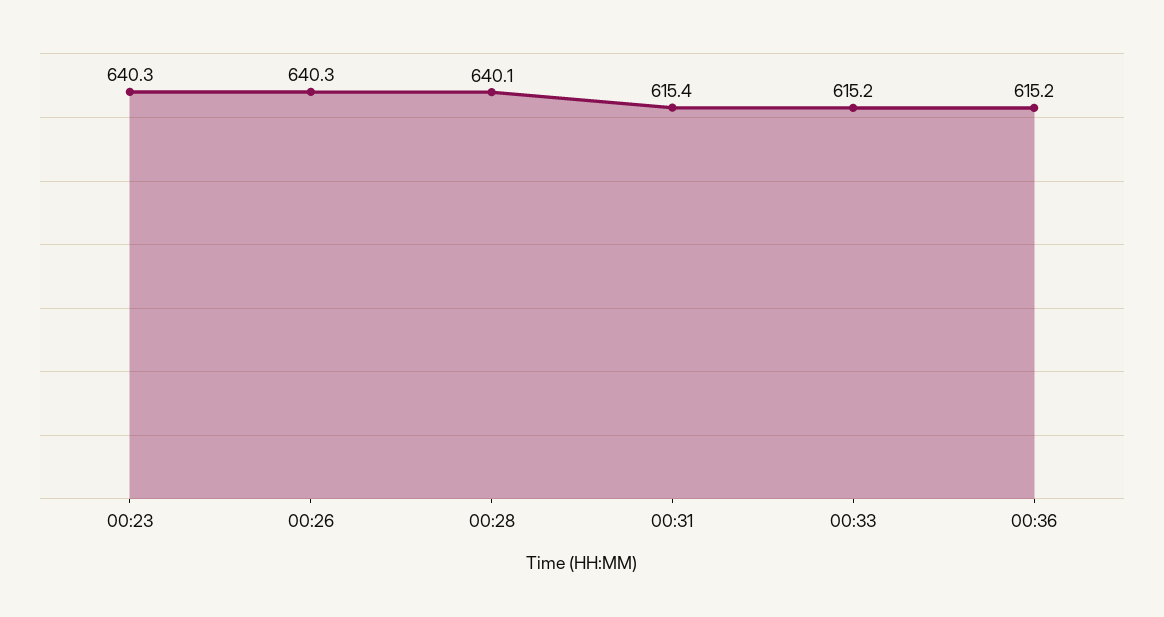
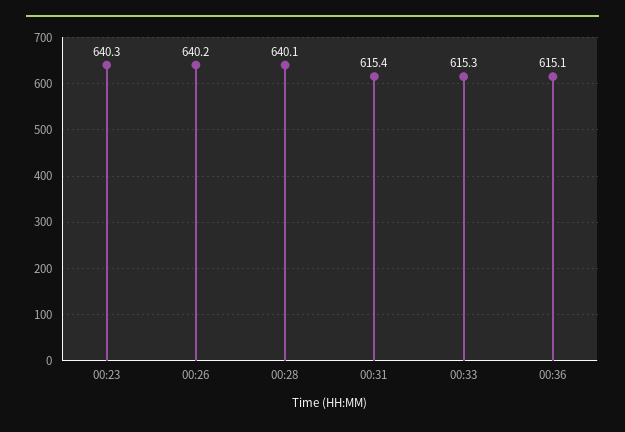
  {
    "00:23": 640.3,
-   "00:26": 640.3,
+   "00:26": 640.2,
    "00:28": 640.1,
    "00:31": 615.4,
-   "00:33": 615.2,
+   "00:33": 615.3,
-   "00:36": 615.2
+   "00:36": 615.1
  }

